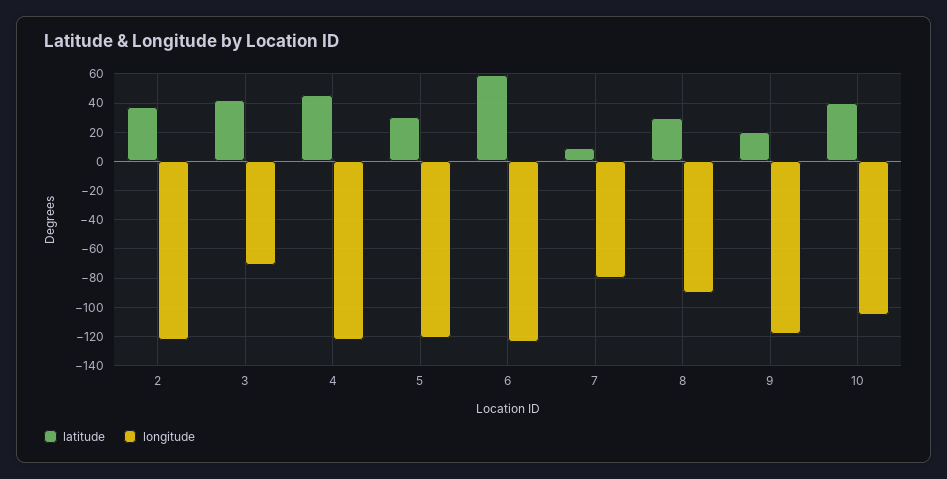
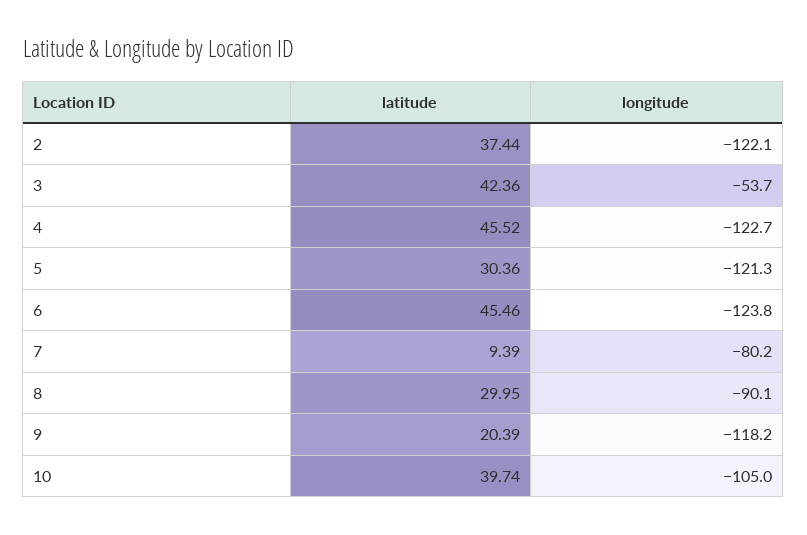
  {
    "latitude": {
      "2": 37.44,
      "3": 42.36,
      "4": 45.52,
      "5": 30.36,
-     "6": 60,
+     "6": 45.46,
      "7": 9.39,
      "8": 29.95,
      "9": 20.39,
      "10": 39.74
    },
    "longitude": {
      "2": -122.1,
-     "3": -70,
+     "3": -53.7,
      "4": -122.7,
      "5": -121.3,
      "6": -123.8,
      "7": -80.2,
      "8": -90.1,
      "9": -118.2,
      "10": -105
    }
  }

